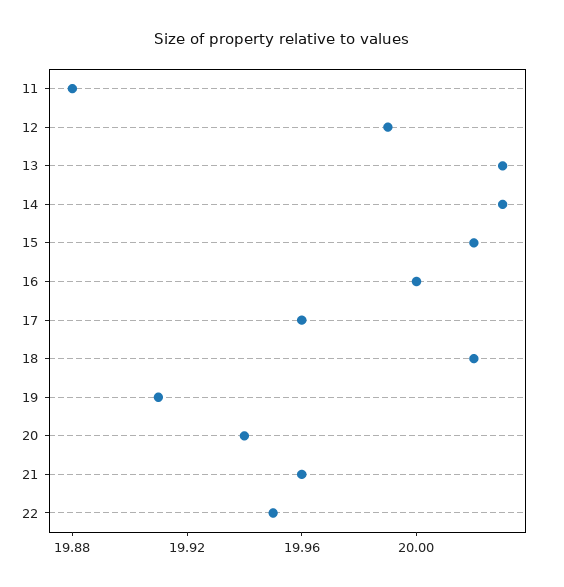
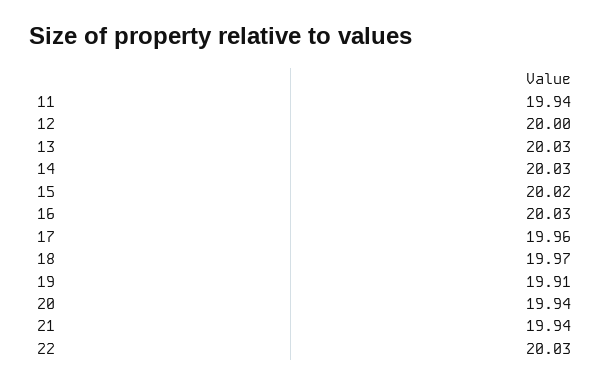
  {
-   "11": 19.88,
+   "11": 19.94,
-   "12": 19.99,
+   "12": 20,
    "13": 20.03,
    "14": 20.03,
    "15": 20.02,
-   "16": 20,
+   "16": 20.03,
    "17": 19.96,
-   "18": 20.02,
+   "18": 19.97,
    "19": 19.91,
    "20": 19.94,
-   "21": 19.96,
+   "21": 19.94,
-   "22": 19.95
+   "22": 20.03
  }

